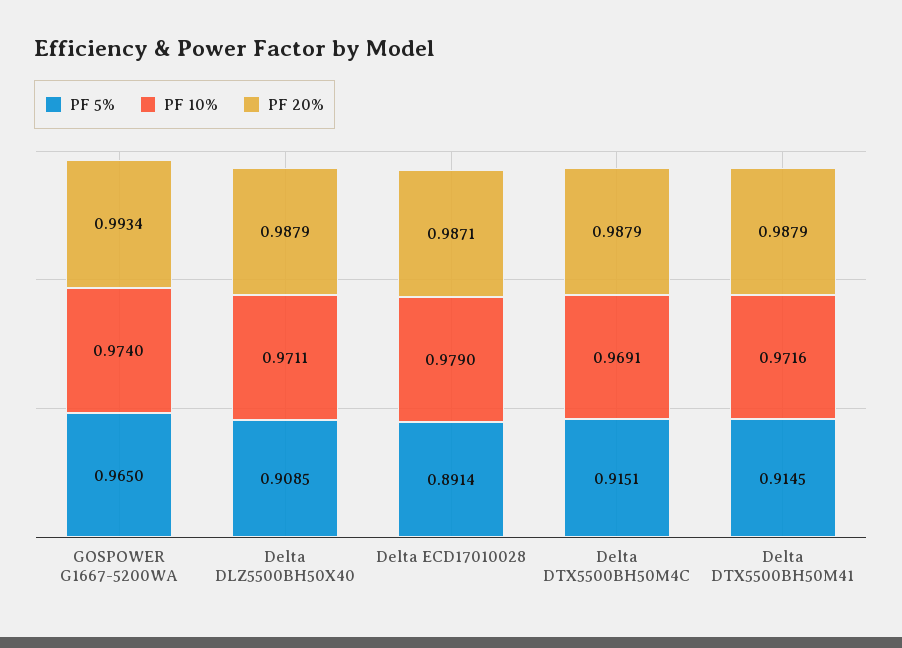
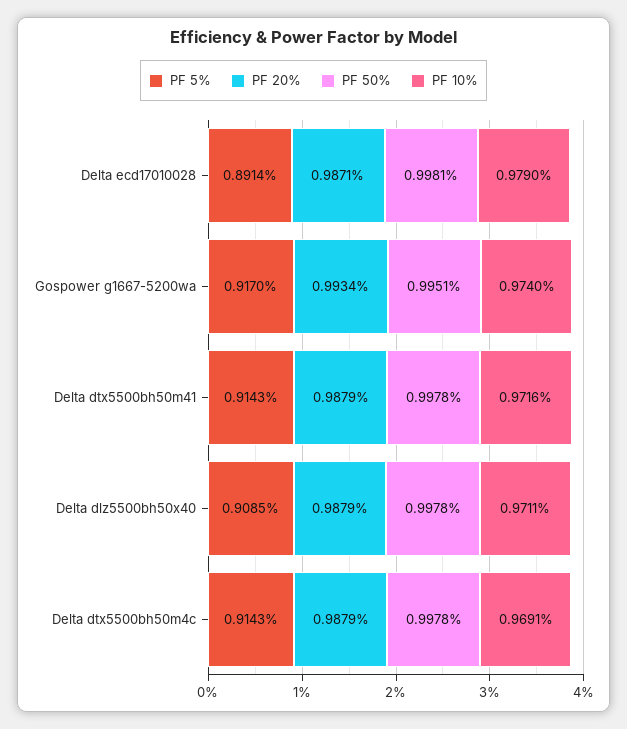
  {
    "PF 5%": {
-     "GOSPOWER G1667-5200WA": 0.965,
+     "GOSPOWER G1667-5200WA": 0.917,
      "Delta DLZ5500BH50X40": 0.9085,
      "Delta ECD17010028": 0.8914,
-     "Delta DTX5500BH50M4C": 0.9151,
+     "Delta DTX5500BH50M4C": 0.9143,
-     "Delta DTX5500BH50M41": 0.9145
+     "Delta DTX5500BH50M41": 0.9143
    },
    "PF 10%": {
      "GOSPOWER G1667-5200WA": 0.974,
      "Delta DLZ5500BH50X40": 0.9711,
      "Delta ECD17010028": 0.979,
      "Delta DTX5500BH50M4C": 0.9691,
      "Delta DTX5500BH50M41": 0.9716
    },
    "PF 20%": {
      "GOSPOWER G1667-5200WA": 0.9934,
      "Delta DLZ5500BH50X40": 0.9879,
      "Delta ECD17010028": 0.9871,
      "Delta DTX5500BH50M4C": 0.9879,
      "Delta DTX5500BH50M41": 0.9879
-   }
+   },
+   "PF 50%": {
+     "Delta ECD17010028": 0.9981,
+     "GOSPOWER G1667-5200WA": 0.9951,
+     "Delta DTX5500BH50M41": 0.9978,
+     "Delta DLZ5500BH50X40": 0.9978,
+     "Delta DTX5500BH50M4C": 0.9978
+   }
  }

